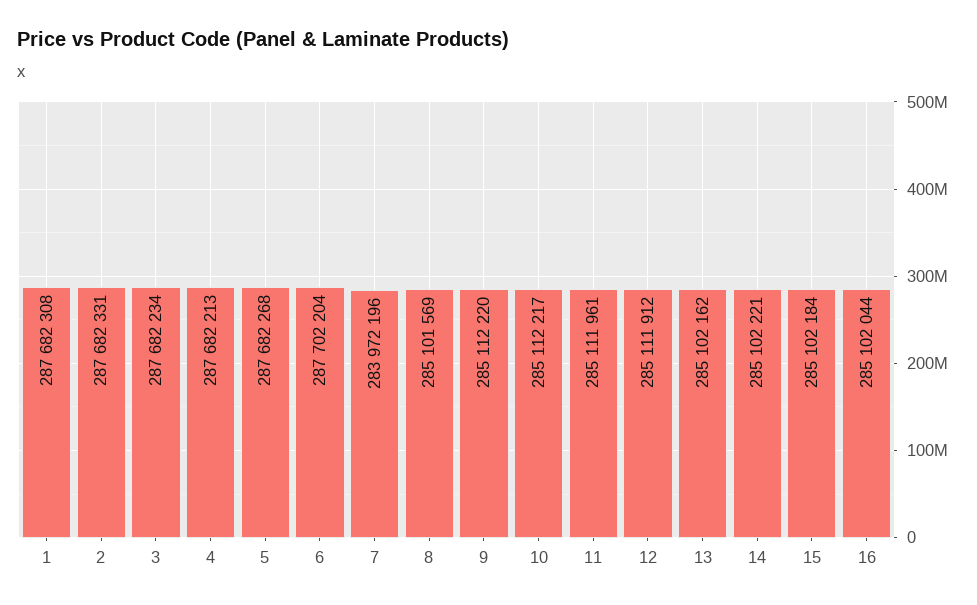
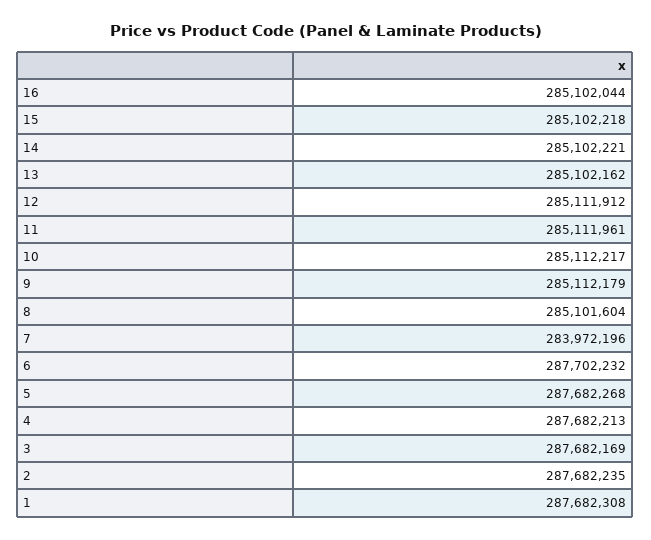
  {
    "1": 287682308,
-   "2": 287682331,
+   "2": 287682235,
-   "3": 287682234,
+   "3": 287682169,
    "4": 287682213,
    "5": 287682268,
-   "6": 287702204,
+   "6": 287702232,
    "7": 283972196,
-   "8": 285101569,
+   "8": 285101604,
-   "9": 285112220,
+   "9": 285112179,
    "10": 285112217,
    "11": 285111961,
    "12": 285111912,
    "13": 285102162,
    "14": 285102221,
-   "15": 285102184,
+   "15": 285102218,
    "16": 285102044
  }

